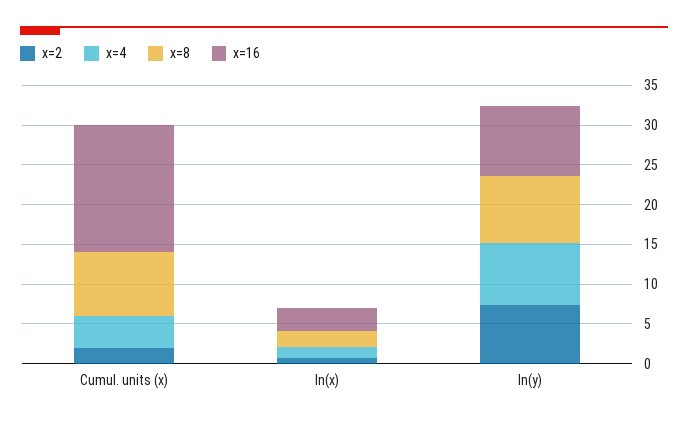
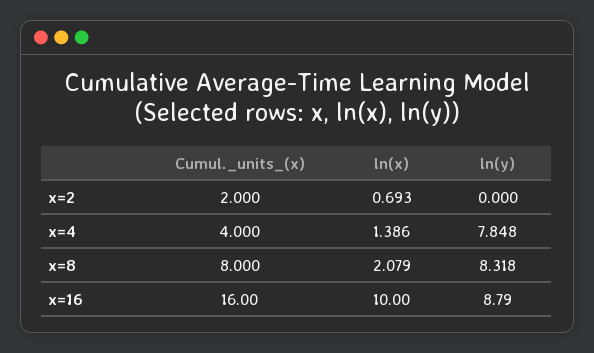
  {
    "x=2": {
      "Cumul. units (x)": 2,
      "ln(x)": 0.693,
-     "ln(y)": 7.5
+     "ln(y)": 0
    },
    "x=4": {
      "Cumul. units (x)": 4,
      "ln(x)": 1.386,
      "ln(y)": 7.848
    },
    "x=8": {
      "Cumul. units (x)": 8,
      "ln(x)": 2.079,
      "ln(y)": 8.318
    },
    "x=16": {
      "Cumul. units (x)": 16,
-     "ln(x)": 2.5,
+     "ln(x)": 10,
      "ln(y)": 8.79
    }
  }

